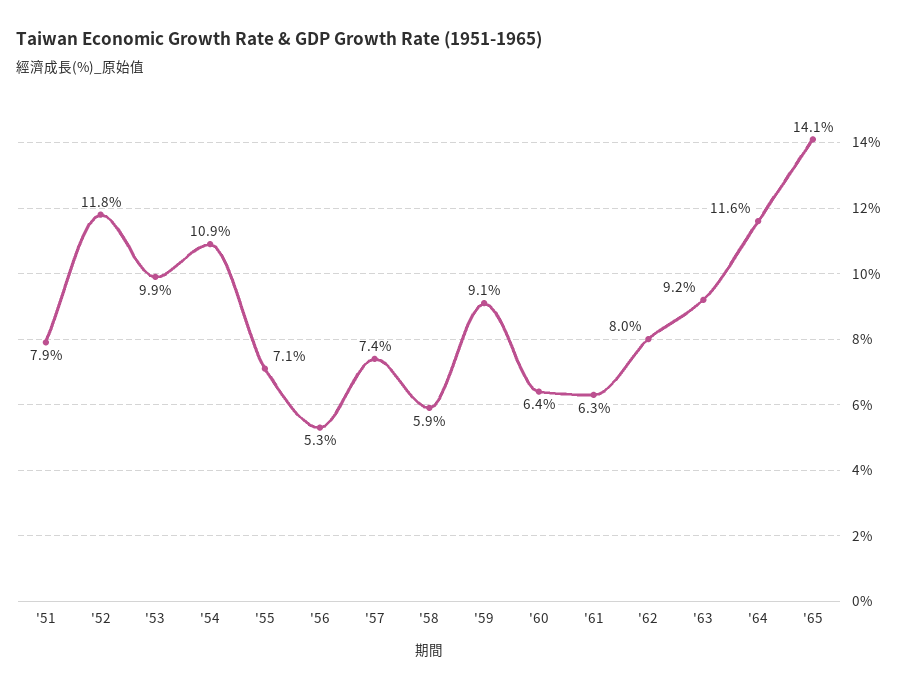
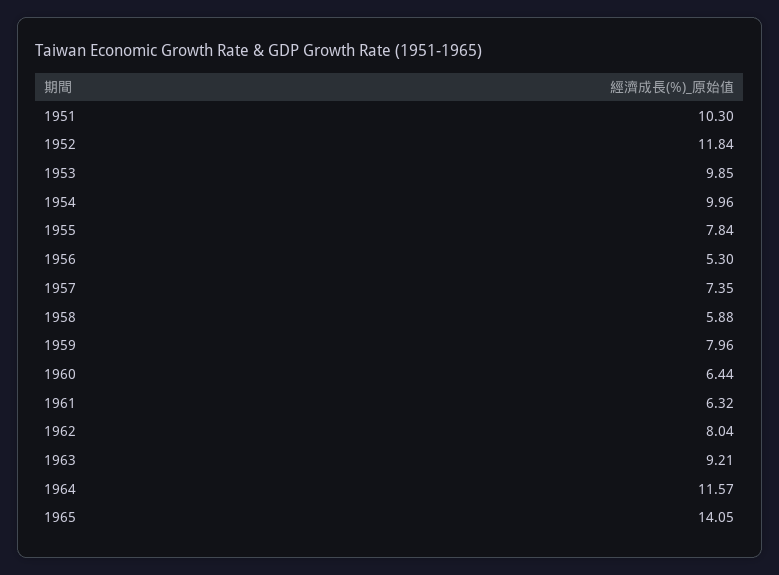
  {
-   "'51": 7.9,
+   "'51": 10.3,
    "'52": 11.84,
    "'53": 9.85,
-   "'54": 10.9,
+   "'54": 9.96,
-   "'55": 7.1,
+   "'55": 7.84,
    "'56": 5.3,
    "'57": 7.35,
    "'58": 5.88,
-   "'59": 9.1,
+   "'59": 7.96,
    "'60": 6.44,
    "'61": 6.32,
    "'62": 8.04,
    "'63": 9.21,
    "'64": 11.57,
    "'65": 14.05
  }

